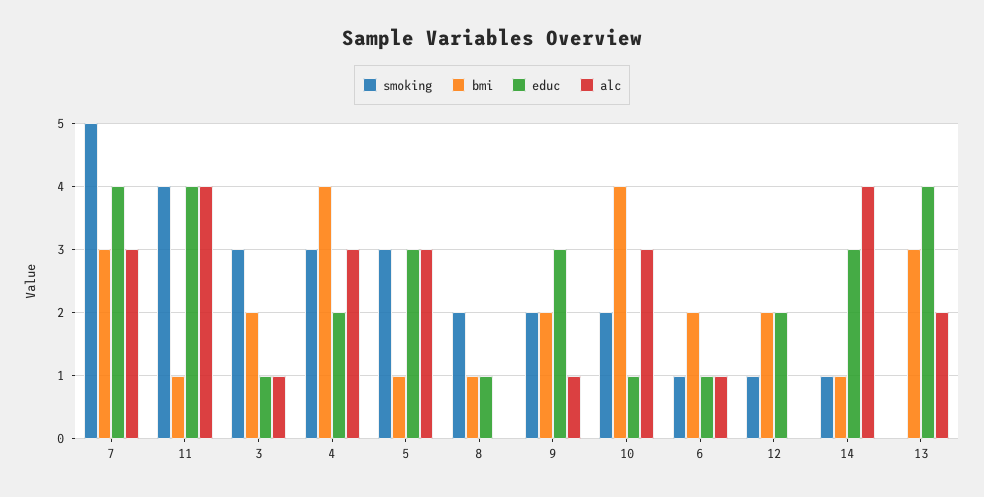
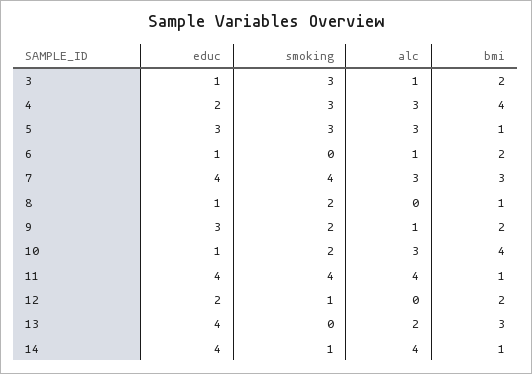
  {
    "smoking": {
-     "7": 5,
+     "7": 4,
      "11": 4,
      "3": 3,
      "4": 3,
      "5": 3,
      "8": 2,
      "9": 2,
      "10": 2,
-     "6": 1,
+     "6": 0,
      "12": 1,
      "14": 1,
      "13": 0
    },
    "bmi": {
      "7": 3,
      "11": 1,
      "3": 2,
      "4": 4,
      "5": 1,
      "8": 1,
      "9": 2,
      "10": 4,
      "6": 2,
      "12": 2,
      "14": 1,
      "13": 3
    },
    "educ": {
      "7": 4,
      "11": 4,
      "3": 1,
      "4": 2,
      "5": 3,
      "8": 1,
      "9": 3,
      "10": 1,
      "6": 1,
      "12": 2,
-     "14": 3,
+     "14": 4,
      "13": 4
    },
    "alc": {
      "7": 3,
      "11": 4,
      "3": 1,
      "4": 3,
      "5": 3,
      "8": 0,
      "9": 1,
      "10": 3,
      "6": 1,
      "12": 0,
      "14": 4,
      "13": 2
    }
  }

